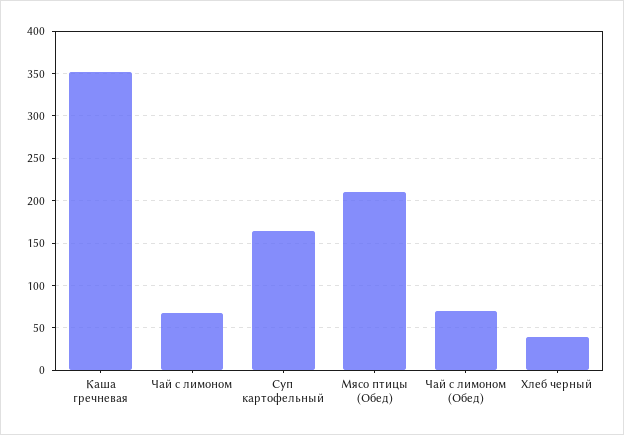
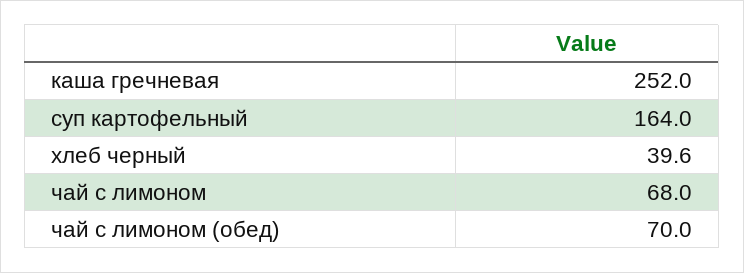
  {
-   "Каша гречневая": 350,
+   "Каша гречневая": 252,
    "Чай с лимоном": 68,
    "Суп картофельный": 164,
-   "Мясо птицы (Обед)": 210,
    "Чай с лимоном (Обед)": 70,
    "Хлеб черный": 39.6
  }

